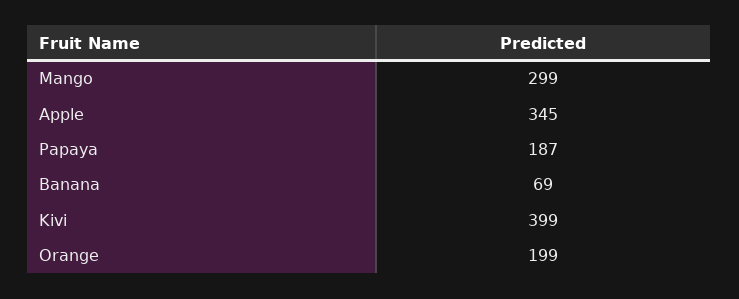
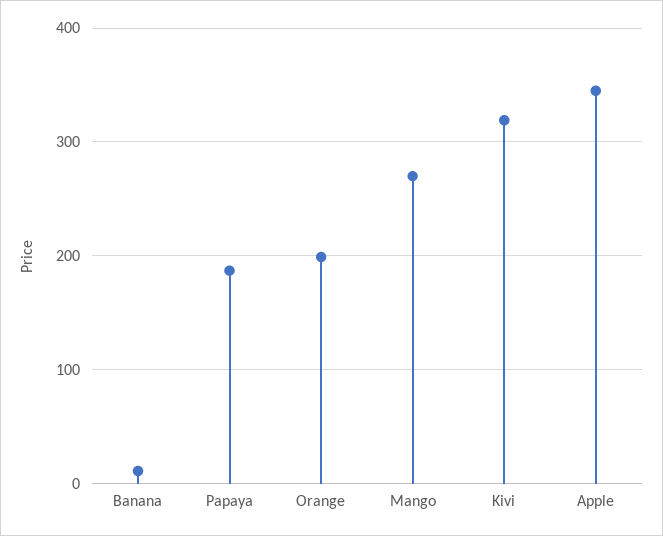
  {
-   "Mango": 299,
+   "Mango": 270,
    "Apple": 345,
    "Papaya": 187,
-   "Banana": 69,
+   "Banana": 10,
-   "Kivi": 399,
+   "Kivi": 320,
    "Orange": 199
  }

